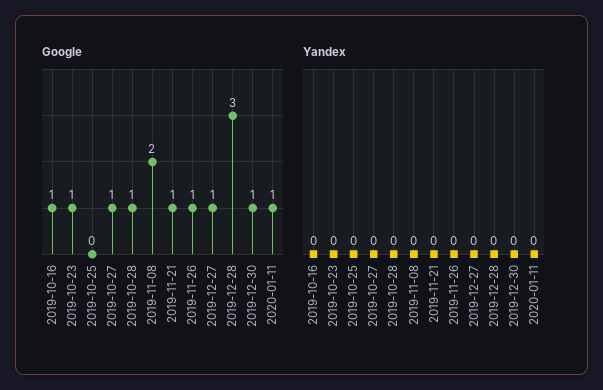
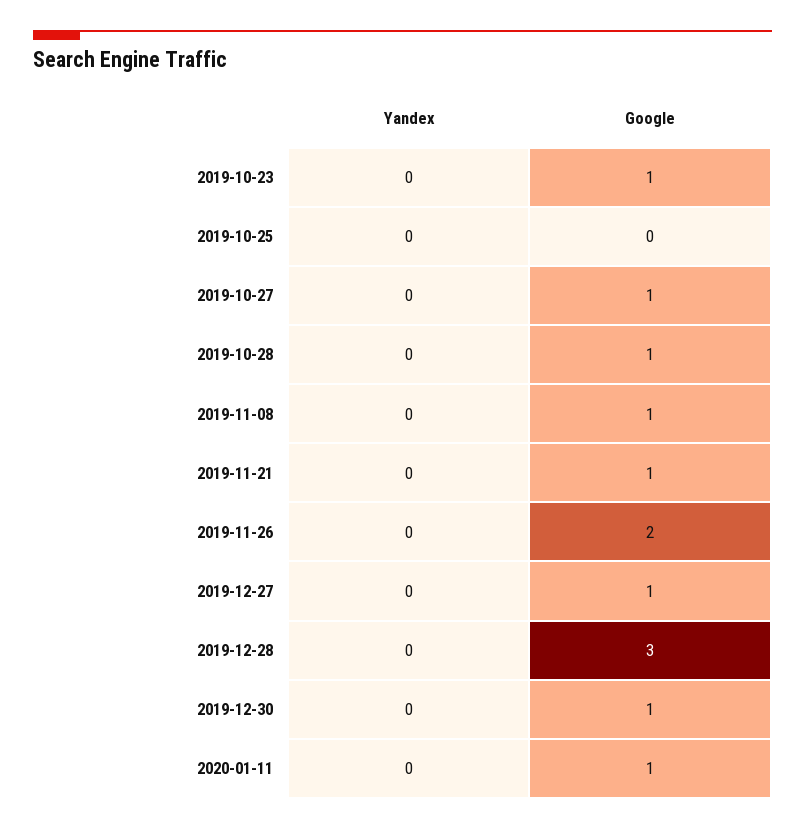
  {
    "Google": {
-     "2019-10-16": 1,
      "2019-10-23": 1,
      "2019-10-25": 0,
      "2019-10-27": 1,
      "2019-10-28": 1,
-     "2019-11-08": 2,
+     "2019-11-08": 1,
      "2019-11-21": 1,
-     "2019-11-26": 1,
+     "2019-11-26": 2,
      "2019-12-27": 1,
      "2019-12-28": 3,
      "2019-12-30": 1,
      "2020-01-11": 1
    },
    "Yandex": {
-     "2019-10-16": 0,
      "2019-10-23": 0,
      "2019-10-25": 0,
      "2019-10-27": 0,
      "2019-10-28": 0,
      "2019-11-08": 0,
      "2019-11-21": 0,
      "2019-11-26": 0,
      "2019-12-27": 0,
      "2019-12-28": 0,
      "2019-12-30": 0,
      "2020-01-11": 0
    }
  }

